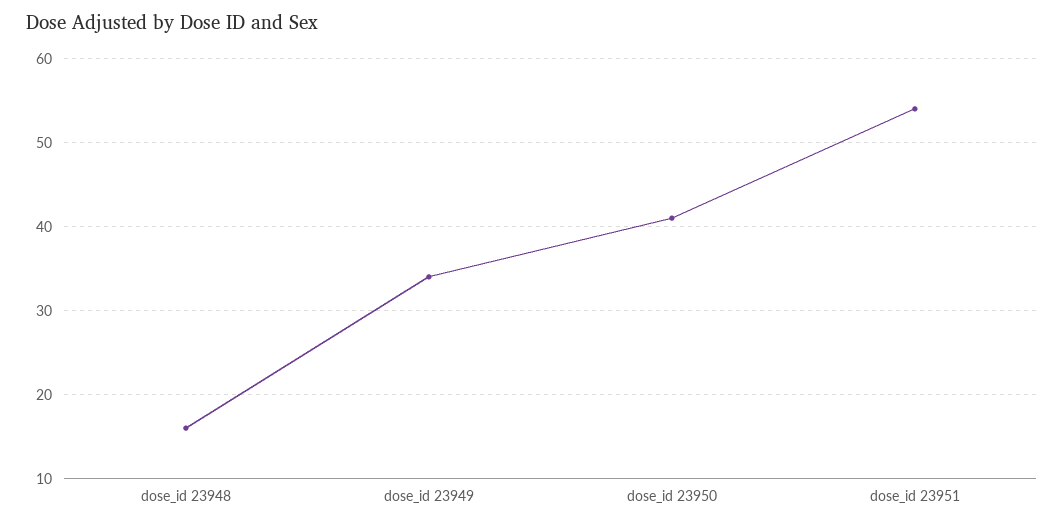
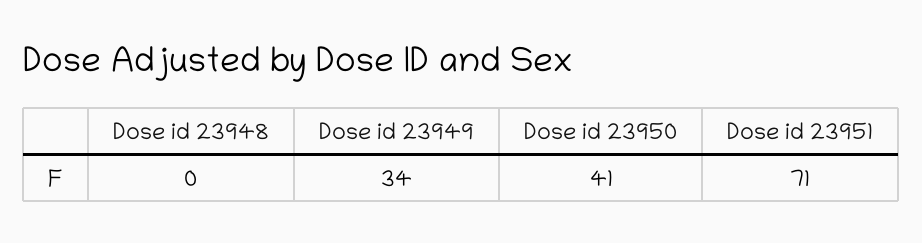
  {
-   "dose_id 23948": 16,
+   "dose_id 23948": 0,
    "dose_id 23949": 34,
    "dose_id 23950": 41,
-   "dose_id 23951": 54
+   "dose_id 23951": 71
  }

